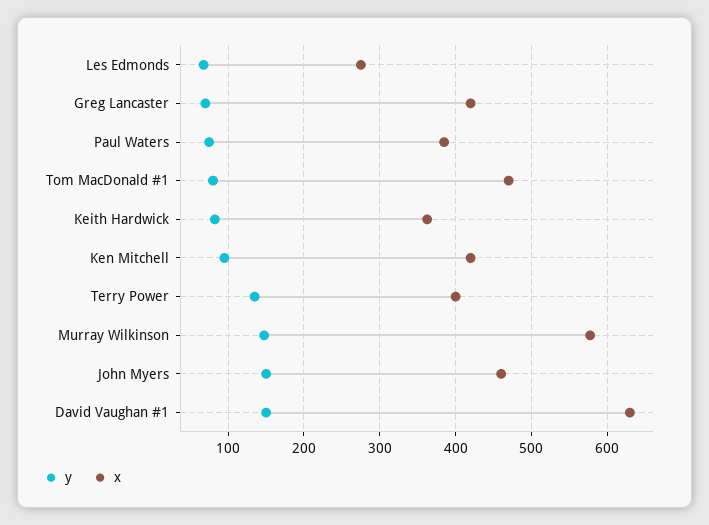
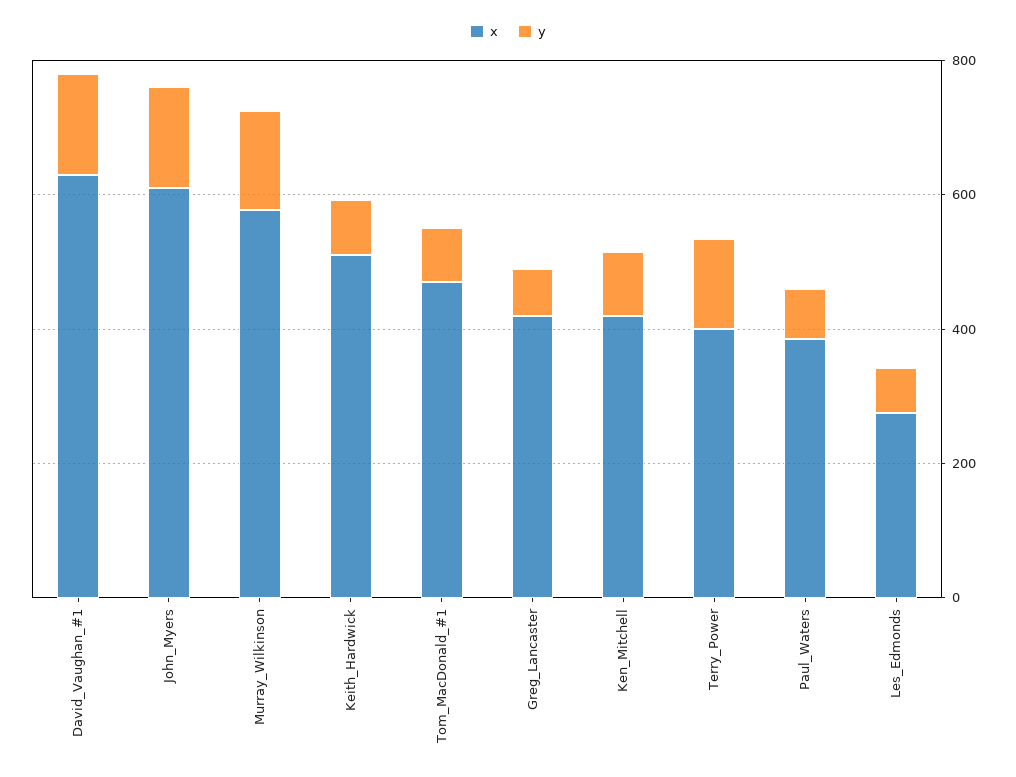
  {
    "y": {
      "Les Edmonds": 70,
      "Greg Lancaster": 70,
      "Paul Waters": 80,
      "Tom MacDonald #1": 80,
      "Keith Hardwick": 80,
      "Ken Mitchell": 100,
      "Terry Power": 140,
      "Murray Wilkinson": 150,
      "John Myers": 150,
      "David Vaughan #1": 150
    },
    "x": {
      "Les Edmonds": 280,
      "Greg Lancaster": 420,
      "Paul Waters": 390,
      "Tom MacDonald #1": 470,
-     "Keith Hardwick": 360,
+     "Keith Hardwick": 500,
      "Ken Mitchell": 420,
      "Terry Power": 400,
      "Murray Wilkinson": 580,
-     "John Myers": 460,
+     "John Myers": 600,
      "David Vaughan #1": 630
    }
  }

